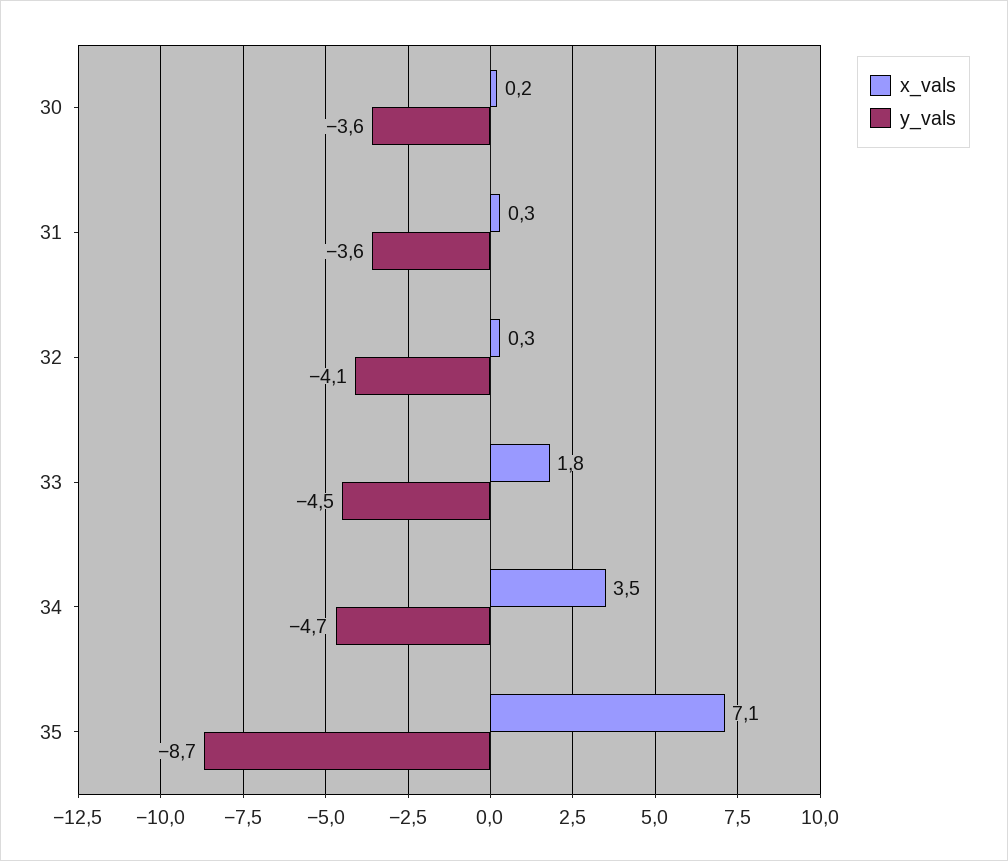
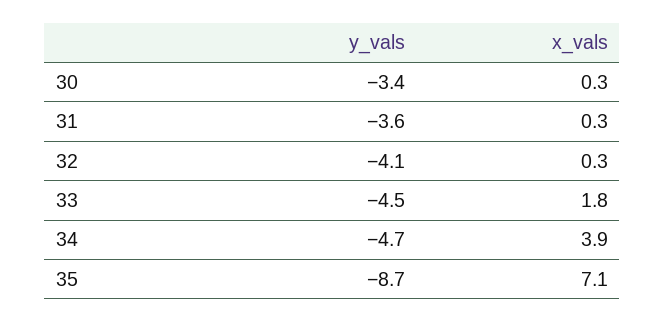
  {
    "x_vals": {
-     "30": 0.2,
+     "30": 0.3,
      "31": 0.3,
      "32": 0.3,
      "33": 1.8,
-     "34": 3.5,
+     "34": 3.9,
      "35": 7.1
    },
    "y_vals": {
-     "30": -3.6,
+     "30": -3.4,
      "31": -3.6,
      "32": -4.1,
      "33": -4.5,
      "34": -4.7,
      "35": -8.7
    }
  }

